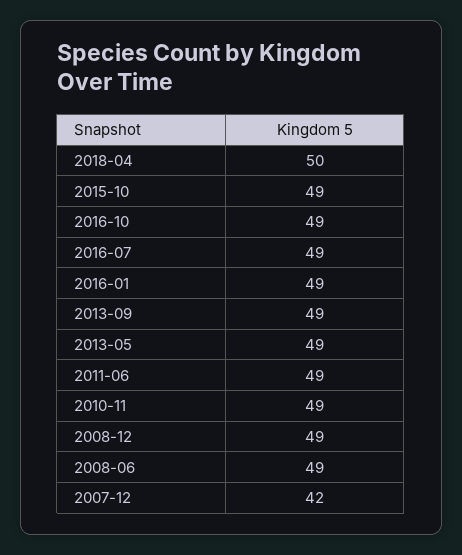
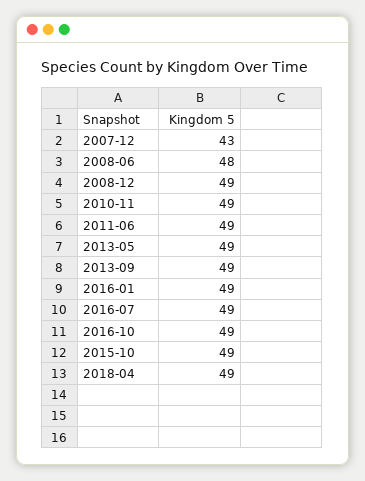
  {
-   "2018-04": 50,
+   "2018-04": 49,
    "2015-10": 49,
    "2016-10": 49,
    "2016-07": 49,
    "2016-01": 49,
    "2013-09": 49,
    "2013-05": 49,
    "2011-06": 49,
    "2010-11": 49,
    "2008-12": 49,
-   "2008-06": 49,
+   "2008-06": 48,
-   "2007-12": 42
+   "2007-12": 43
  }

